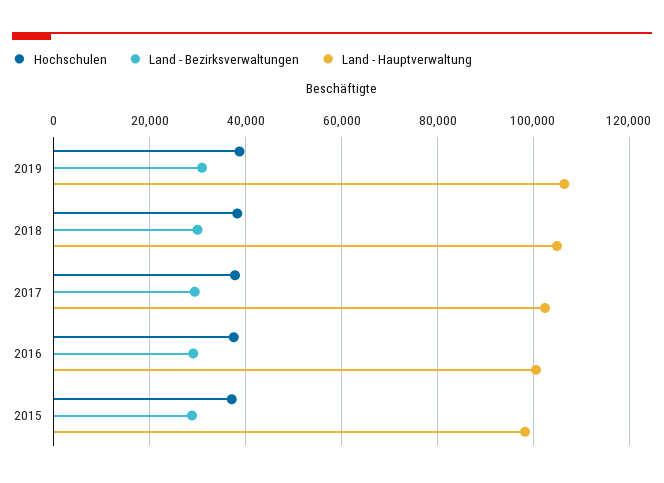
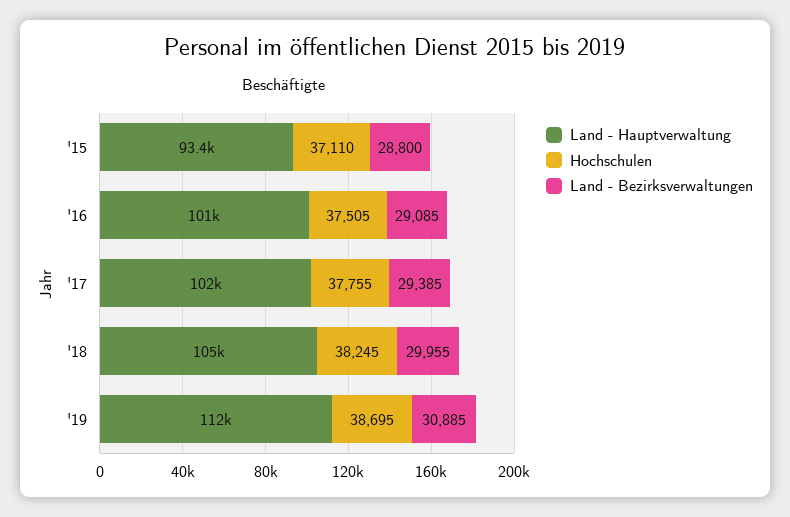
  {
    "Hochschulen": {
      "2019": 38695,
      "2018": 38245,
      "2017": 37755,
      "2016": 37505,
      "2015": 37110
    },
    "Land - Bezirksverwaltungen": {
      "2019": 30885,
      "2018": 29955,
      "2017": 29385,
      "2016": 29085,
      "2015": 28800
    },
    "Land - Hauptverwaltung": {
-     "2019": 106000,
+     "2019": 112000,
      "2018": 105000,
      "2017": 102000,
      "2016": 101000,
-     "2015": 98000
+     "2015": 93400
    }
  }

